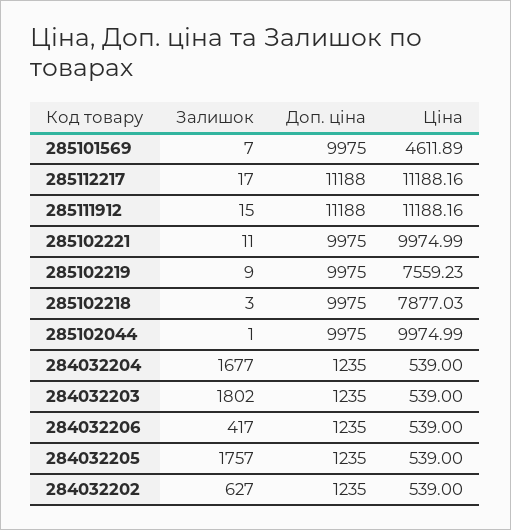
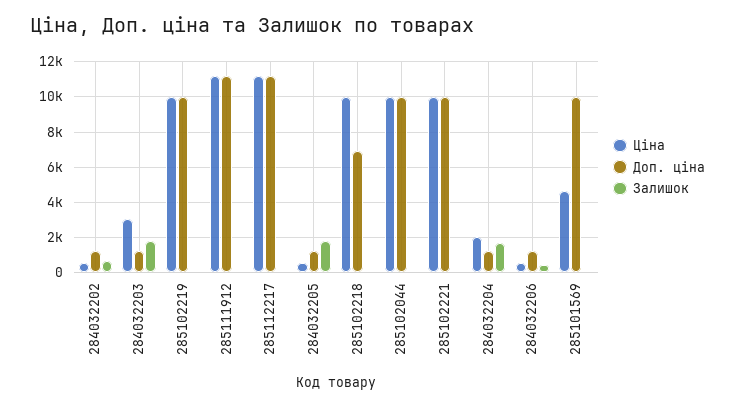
  {
    "Залишок": {
      "285101569": 7,
      "285112217": 17,
      "285111912": 15,
      "285102221": 11,
      "285102219": 9,
      "285102218": 3,
      "285102044": 1,
      "284032204": 1677,
      "284032203": 1802,
      "284032206": 417,
      "284032205": 1757,
      "284032202": 627
    },
    "Доп. ціна": {
      "285101569": 9975,
      "285112217": 11188,
      "285111912": 11188,
      "285102221": 9975,
      "285102219": 9975,
-     "285102218": 9975,
+     "285102218": 7000,
      "285102044": 9975,
      "284032204": 1235,
      "284032203": 1235,
      "284032206": 1235,
      "284032205": 1235,
      "284032202": 1235
    },
    "Ціна": {
      "285101569": 4611.89,
      "285112217": 11188.16,
      "285111912": 11188.16,
      "285102221": 9974.99,
-     "285102219": 7559.23,
+     "285102219": 10000,
-     "285102218": 7877.03,
+     "285102218": 10000,
      "285102044": 9974.99,
-     "284032204": 539,
+     "284032204": 2000,
-     "284032203": 539,
+     "284032203": 3000,
      "284032206": 539,
      "284032205": 539,
      "284032202": 539
    }
  }

